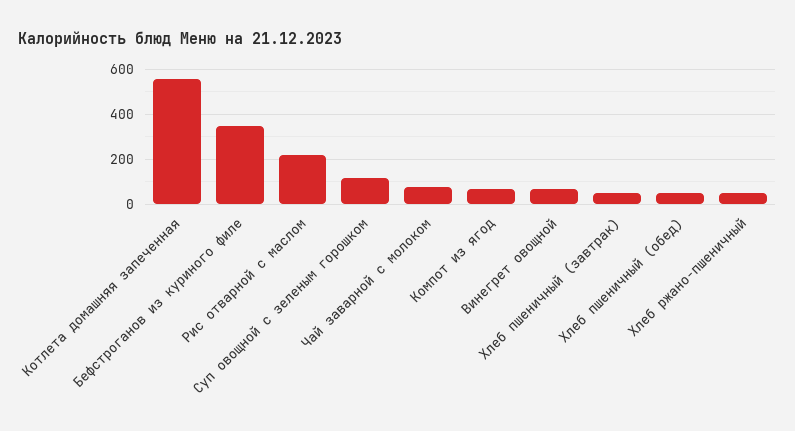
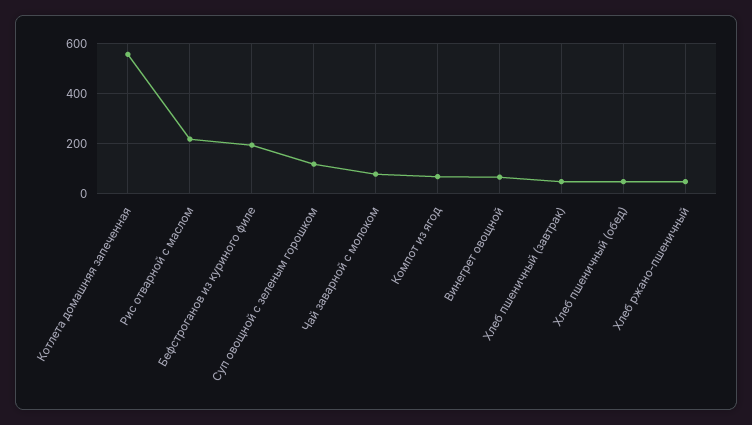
  {
    "Котлета домашняя запеченная": 550,
-   "Бефстроганов из куриного филе": 350,
+   "Бефстроганов из куриного филе": 200,
    "Рис отварной с маслом": 225,
    "Суп овощной с зеленым горошком": 125,
    "Чай заварной с молоком": 75,
    "Компот из ягод": 75,
    "Винегрет овощной": 75,
    "Хлеб пшеничный (завтрак)": 50,
    "Хлеб пшеничный (обед)": 50,
    "Хлеб ржано-пшеничный": 50
  }

